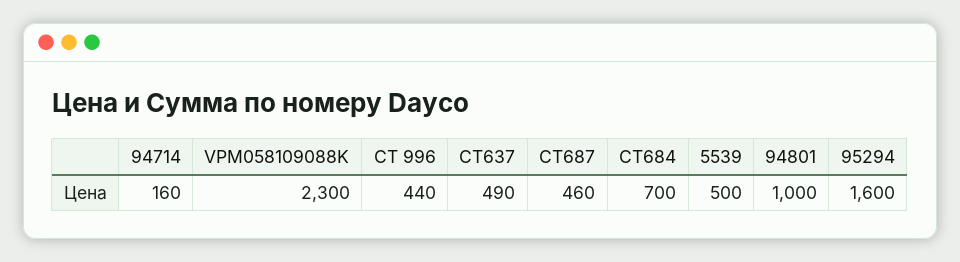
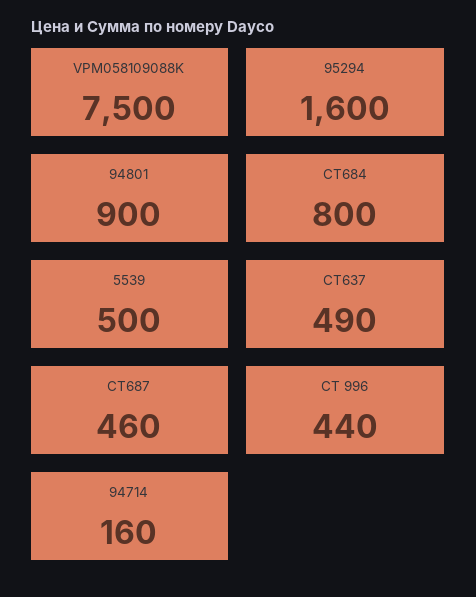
  {
    "94714": 160,
-   "VPM058109088K": 2300,
+   "VPM058109088K": 7500,
    "CT 996": 440,
    "CT637": 490,
    "CT687": 460,
-   "CT684": 700,
+   "CT684": 800,
    "5539": 500,
-   "94801": 1000,
+   "94801": 900,
    "95294": 1600
  }

